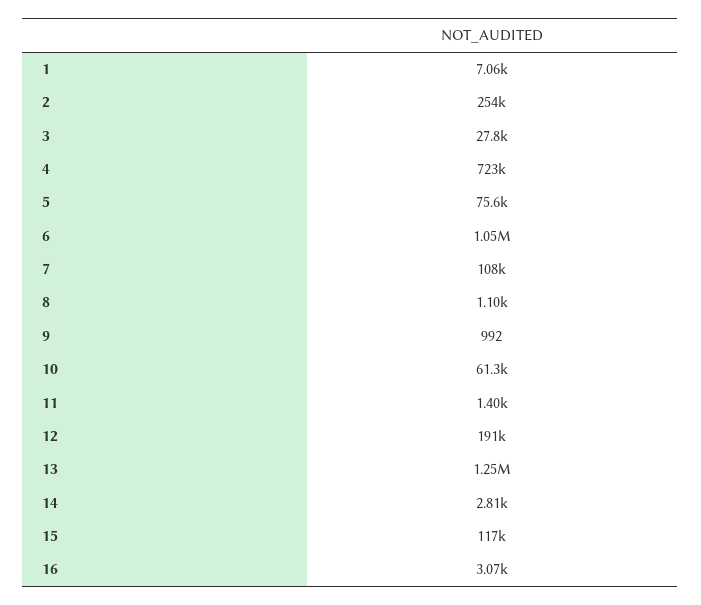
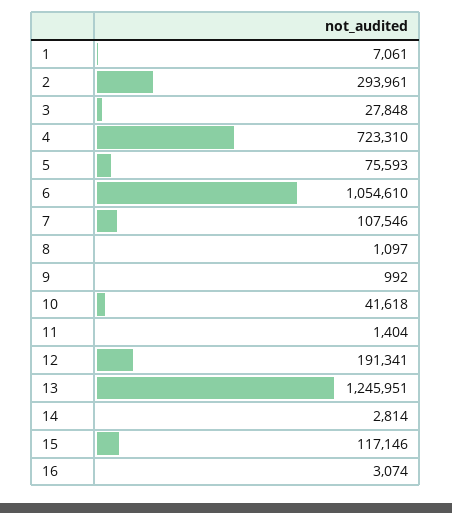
  {
    "1": 7061,
-   "2": 254000,
+   "2": 293961,
    "3": 27848,
    "4": 723310,
    "5": 75593,
    "6": 1054610,
    "7": 107546,
    "8": 1097,
    "9": 992,
-   "10": 61300,
+   "10": 41618,
    "11": 1404,
    "12": 191341,
    "13": 1245951,
    "14": 2814,
    "15": 117146,
    "16": 3074
  }

